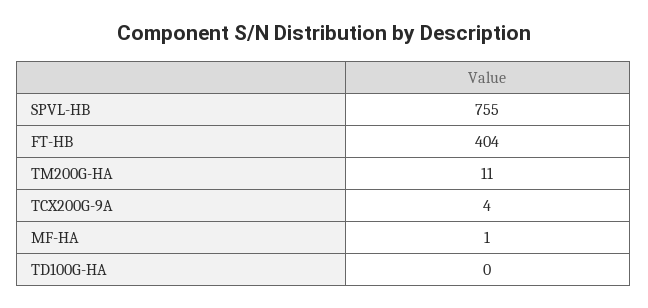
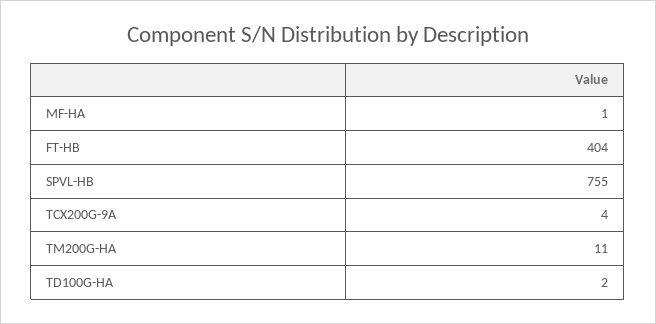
  {
    "SPVL-HB": 755,
    "FT-HB": 404,
    "TM200G-HA": 11,
    "TCX200G-9A": 4,
    "MF-HA": 1,
-   "TD100G-HA": 0
+   "TD100G-HA": 2
  }

